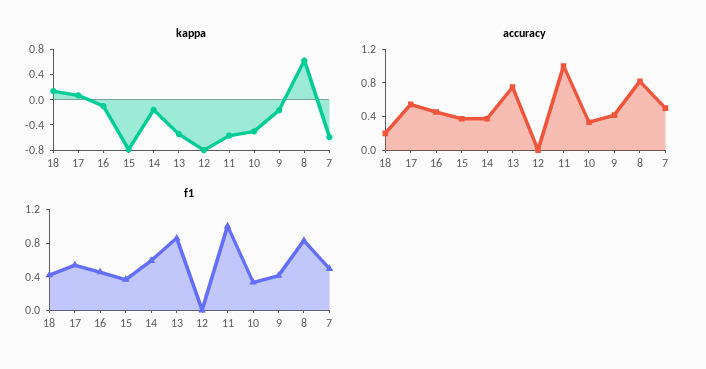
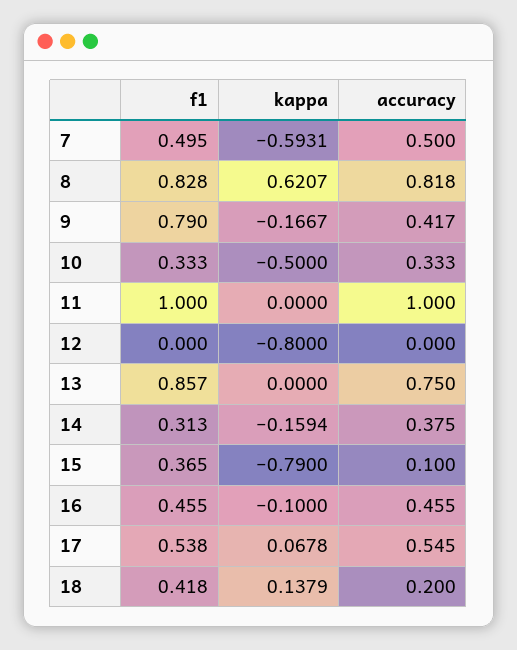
  {
    "kappa": {
      "18": 0.1379,
      "17": 0.0678,
      "16": -0.1,
      "15": -0.79,
      "14": -0.1594,
-     "13": -0.6,
+     "13": 0,
      "12": -0.8,
-     "11": -0.6,
+     "11": 0,
      "10": -0.5,
      "9": -0.1667,
      "8": 0.6207,
      "7": -0.5931
    },
    "accuracy": {
      "18": 0.2,
      "17": 0.545,
      "16": 0.455,
-     "15": 0.4,
+     "15": 0.1,
      "14": 0.375,
      "13": 0.75,
      "12": 0,
      "11": 1,
      "10": 0.333,
      "9": 0.417,
      "8": 0.818,
      "7": 0.5
    },
    "f1": {
      "18": 0.418,
      "17": 0.538,
      "16": 0.455,
      "15": 0.365,
-     "14": 0.6,
+     "14": 0.313,
      "13": 0.857,
      "12": 0,
      "11": 1,
      "10": 0.333,
-     "9": 0.4,
+     "9": 0.79,
      "8": 0.828,
      "7": 0.495
    }
  }

